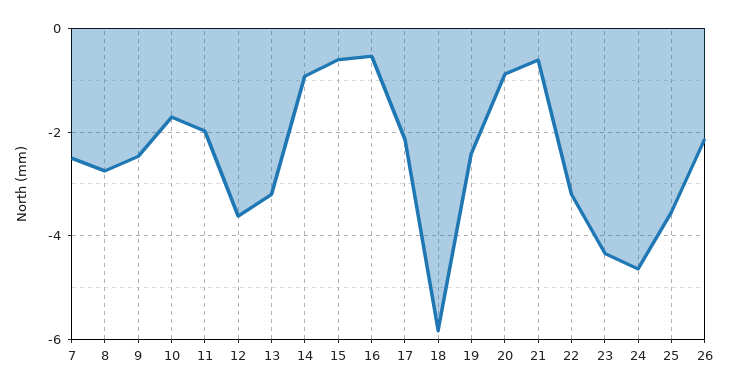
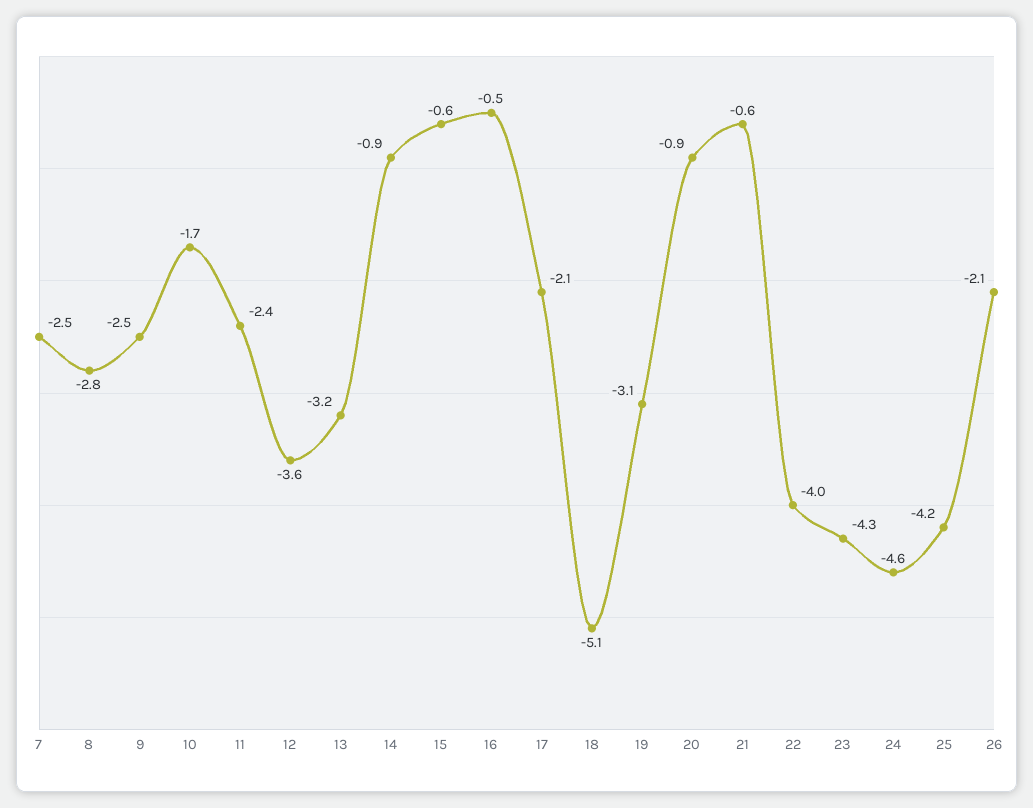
  {
    "7": -2.5,
    "8": -2.8,
    "9": -2.5,
    "10": -1.7,
-   "11": -2,
+   "11": -2.4,
    "12": -3.6,
    "13": -3.2,
    "14": -0.9,
    "15": -0.6,
    "16": -0.5,
    "17": -2.1,
-   "18": -5.8,
+   "18": -5.1,
-   "19": -2.4,
+   "19": -3.1,
    "20": -0.9,
    "21": -0.6,
-   "22": -3.2,
+   "22": -4,
    "23": -4.3,
    "24": -4.6,
-   "25": -3.6,
+   "25": -4.2,
    "26": -2.1
  }

